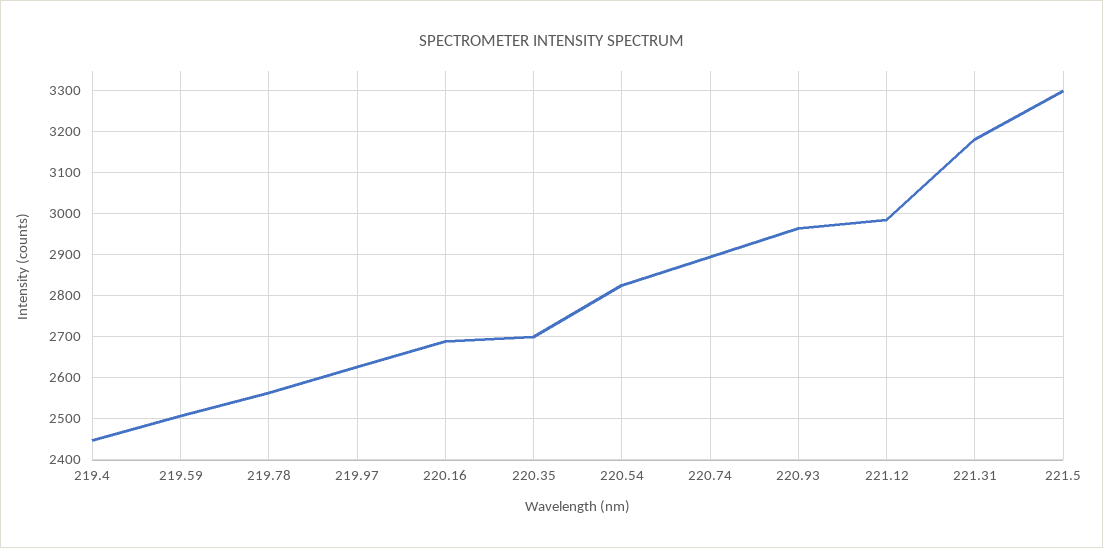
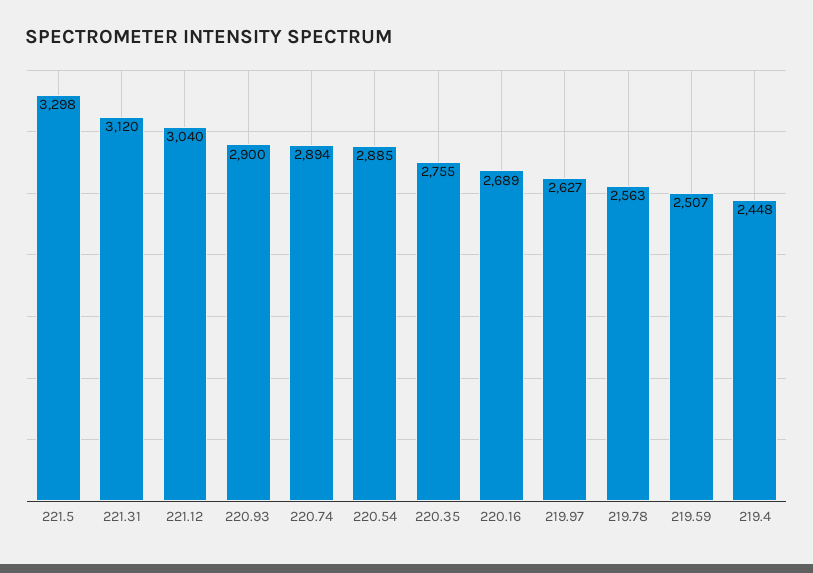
  {
    "219.4": 2448,
    "219.59": 2507,
    "219.78": 2563,
    "219.97": 2627,
    "220.16": 2689,
-   "220.35": 2700,
+   "220.35": 2755,
-   "220.54": 2820,
+   "220.54": 2885,
    "220.74": 2894,
-   "220.93": 2960,
+   "220.93": 2900,
-   "221.12": 2980,
+   "221.12": 3040,
-   "221.31": 3180,
+   "221.31": 3120,
    "221.5": 3298
  }

